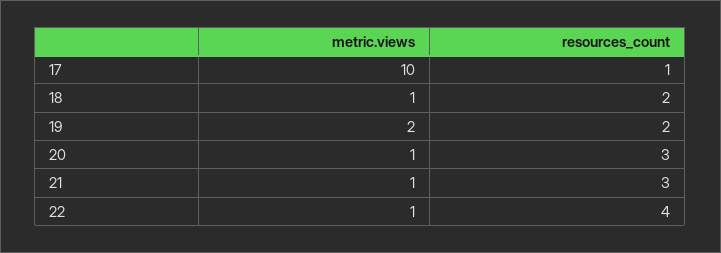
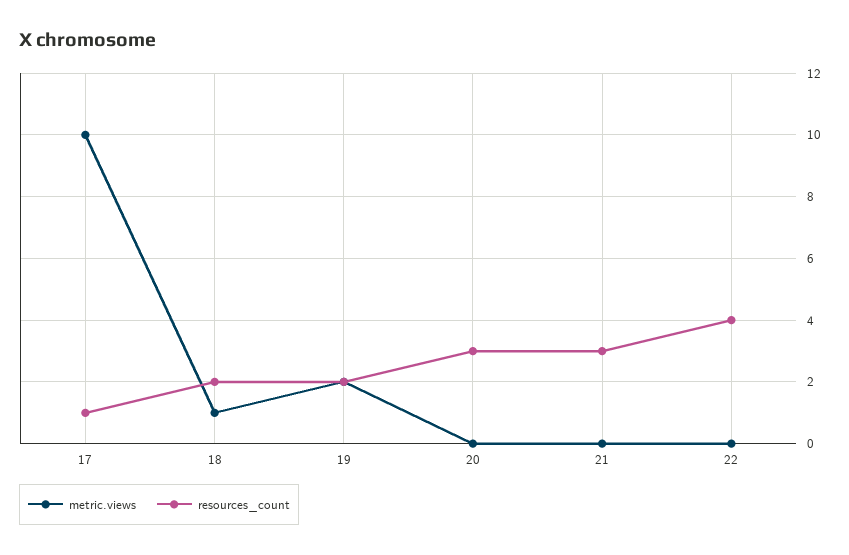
  {
    "metric.views": {
      "17": 10,
      "18": 1,
      "19": 2,
-     "20": 1,
+     "20": 0,
-     "21": 1,
+     "21": 0,
-     "22": 1
+     "22": 0
    },
    "resources_count": {
      "17": 1,
      "18": 2,
      "19": 2,
      "20": 3,
      "21": 3,
      "22": 4
    }
  }

